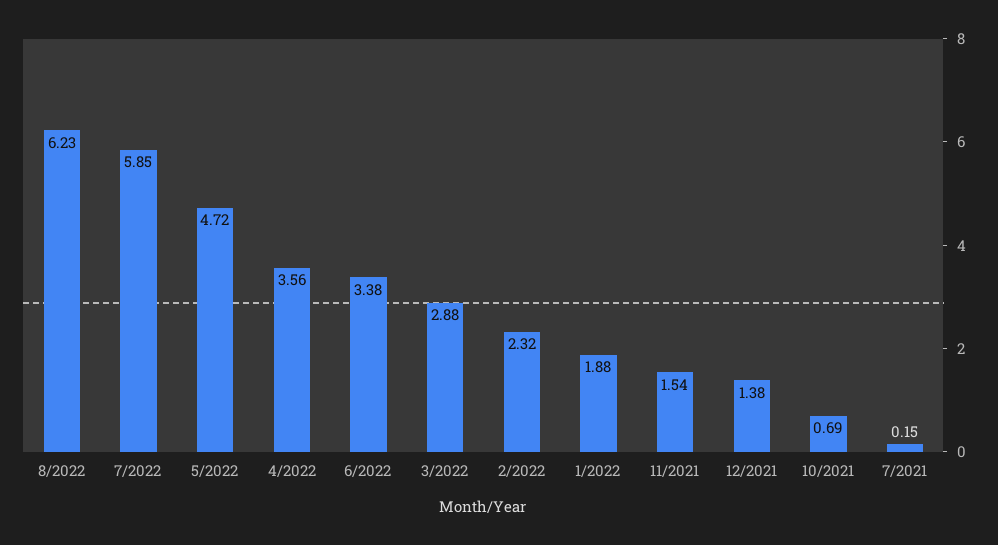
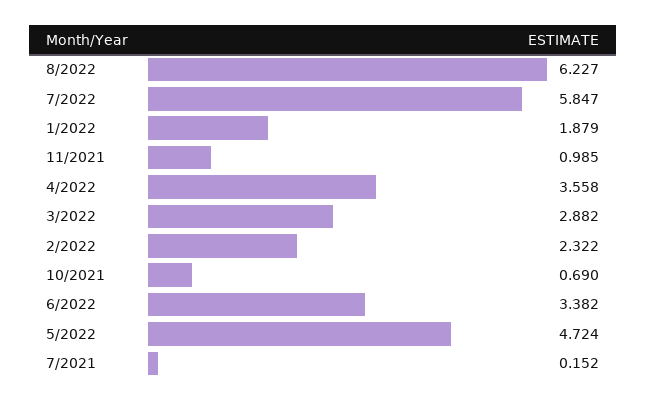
  {
    "8/2022": 6.227,
    "7/2022": 5.847,
    "5/2022": 4.724,
    "4/2022": 3.558,
    "6/2022": 3.382,
    "3/2022": 2.882,
    "2/2022": 2.322,
    "1/2022": 1.879,
-   "11/2021": 1.54,
+   "11/2021": 0.985,
-   "12/2021": 1.38,
    "10/2021": 0.69,
    "7/2021": 0.152
  }

